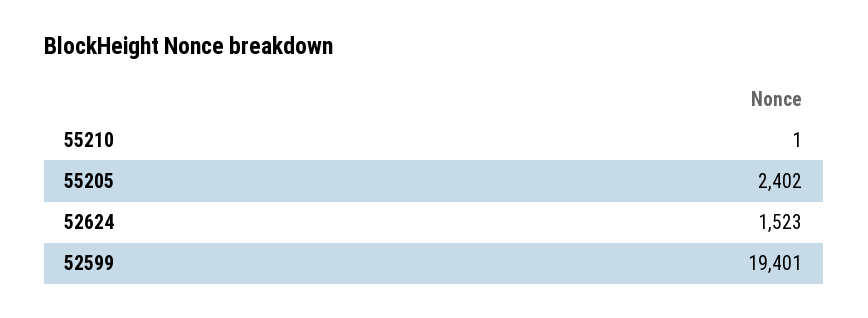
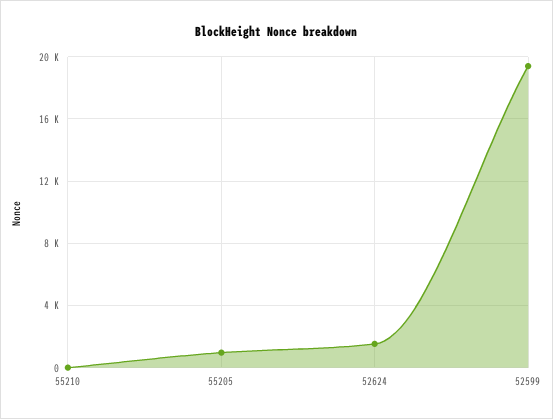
  {
    "55210": 1,
-   "55205": 2402,
+   "55205": 1000,
    "52624": 1523,
    "52599": 19401
  }

